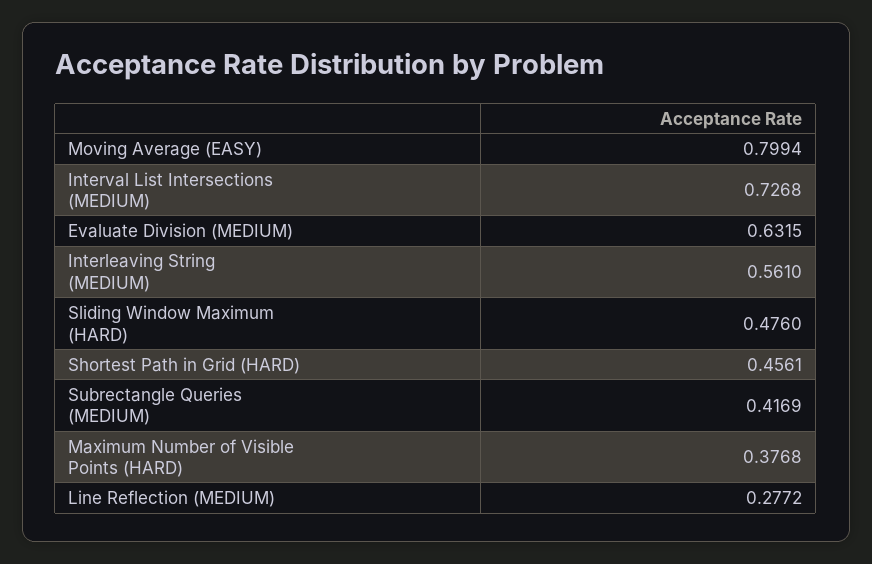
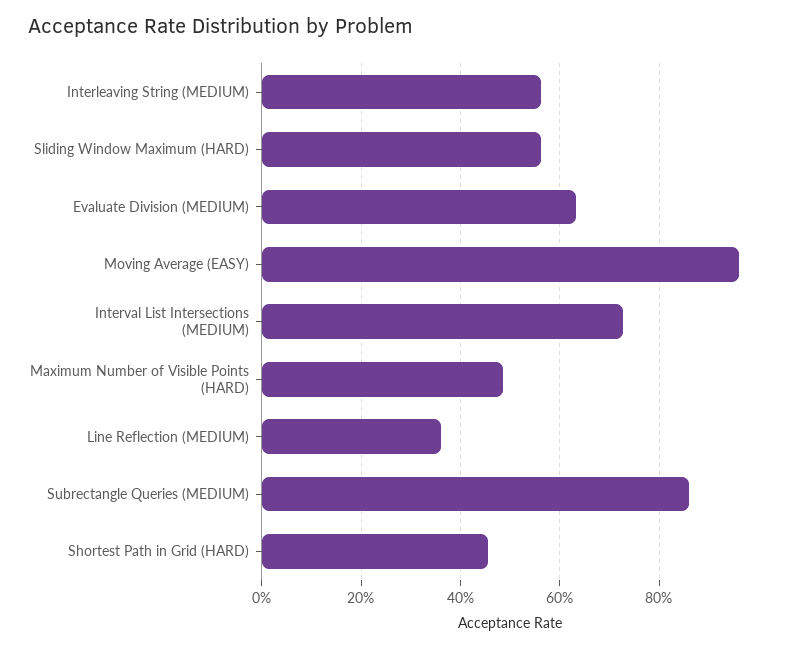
  {
-   "Moving Average (EASY)": 0.7994,
+   "Moving Average (EASY)": 0.96,
    "Interval List Intersections (MEDIUM)": 0.7268,
    "Evaluate Division (MEDIUM)": 0.6315,
    "Interleaving String (MEDIUM)": 0.561,
-   "Sliding Window Maximum (HARD)": 0.476,
+   "Sliding Window Maximum (HARD)": 0.56,
    "Shortest Path in Grid (HARD)": 0.4561,
-   "Subrectangle Queries (MEDIUM)": 0.4169,
+   "Subrectangle Queries (MEDIUM)": 0.86,
-   "Maximum Number of Visible Points (HARD)": 0.3768,
+   "Maximum Number of Visible Points (HARD)": 0.48,
-   "Line Reflection (MEDIUM)": 0.2772
+   "Line Reflection (MEDIUM)": 0.36
  }

